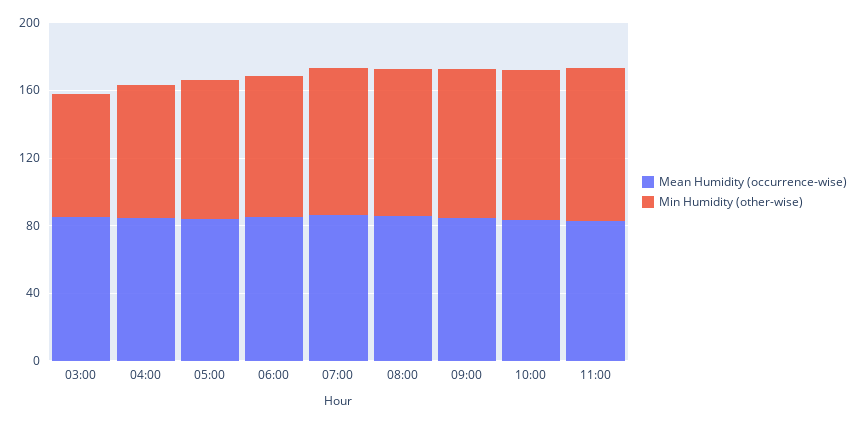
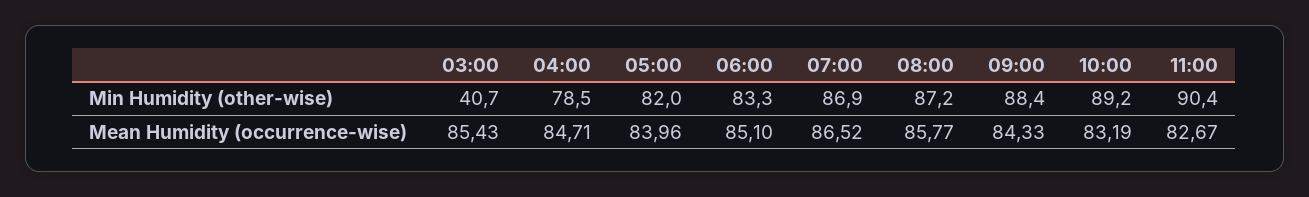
  {
    "Mean Humidity (occurrence-wise)": {
      "03:00": 85.43,
      "04:00": 84.71,
      "05:00": 83.96,
      "06:00": 85.1,
      "07:00": 86.52,
      "08:00": 85.77,
      "09:00": 84.33,
      "10:00": 83.19,
      "11:00": 82.67
    },
    "Min Humidity (other-wise)": {
-     "03:00": 70,
+     "03:00": 40.7,
      "04:00": 78.5,
      "05:00": 82,
      "06:00": 83.3,
      "07:00": 86.9,
      "08:00": 87.2,
      "09:00": 88.4,
      "10:00": 89.2,
      "11:00": 90.4
    }
  }

